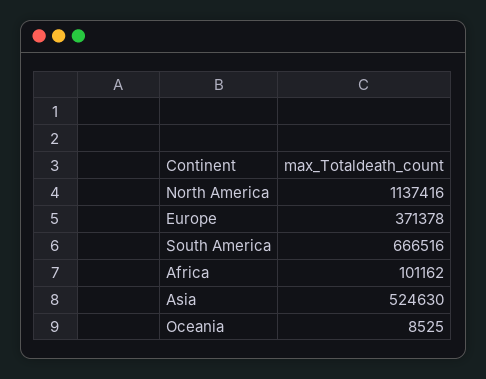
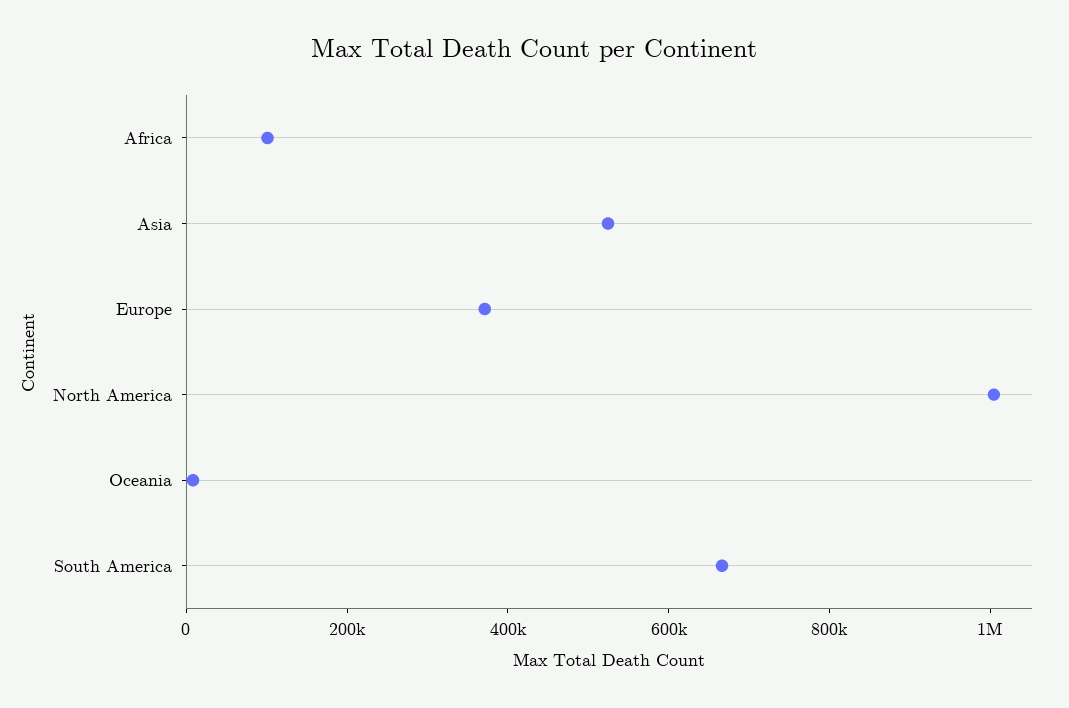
  {
-   "North America": 1137416,
+   "North America": 1000000,
    "Europe": 371378,
    "South America": 666516,
    "Africa": 101162,
    "Asia": 524630,
    "Oceania": 8525
  }

